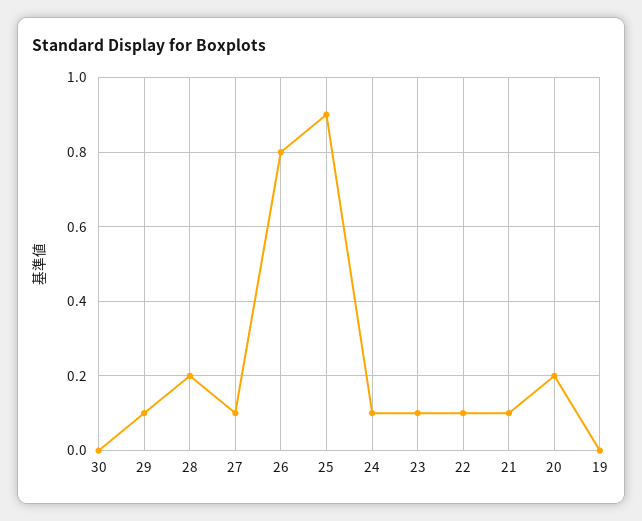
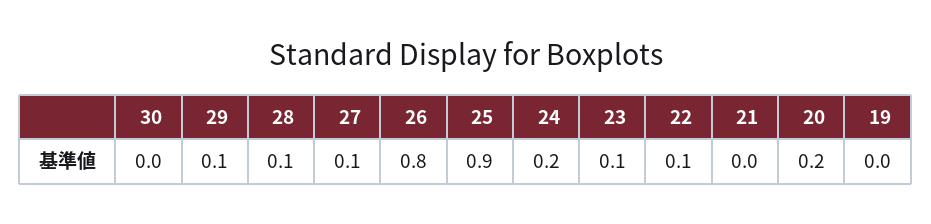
  {
    "30": 0,
    "29": 0.1,
-   "28": 0.2,
+   "28": 0.1,
    "27": 0.1,
    "26": 0.8,
    "25": 0.9,
-   "24": 0.1,
+   "24": 0.2,
    "23": 0.1,
    "22": 0.1,
-   "21": 0.1,
+   "21": 0,
    "20": 0.2,
    "19": 0
  }

